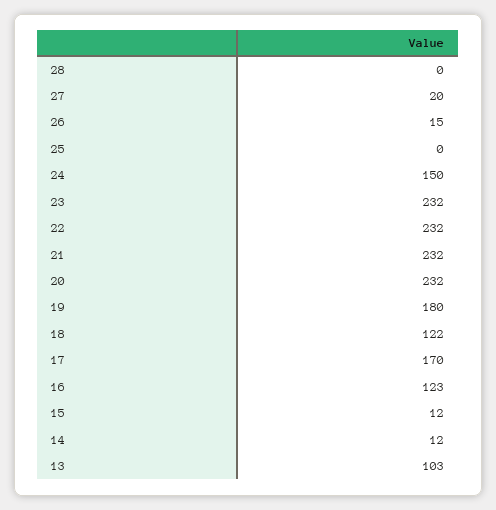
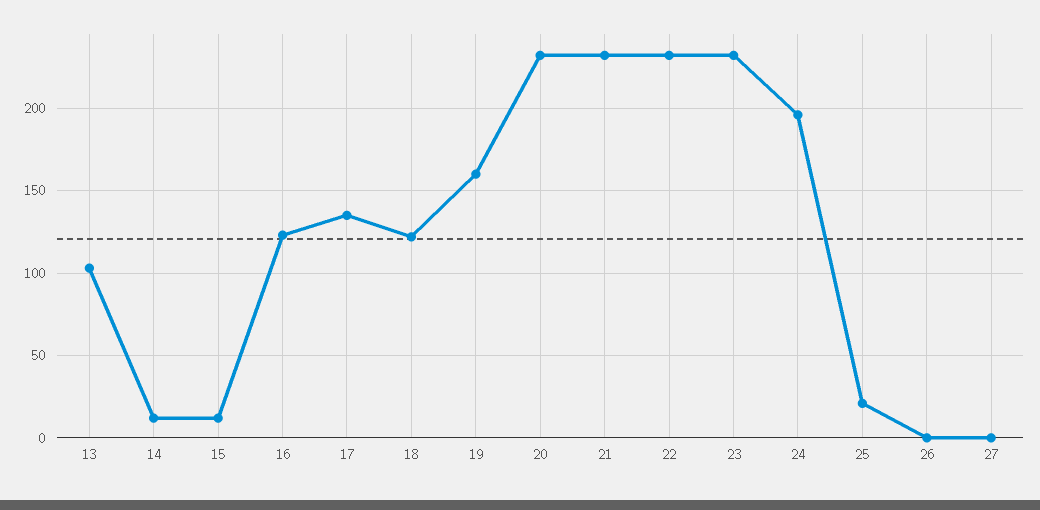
  {
-   "28": 0,
-   "27": 20,
+   "27": 0,
-   "26": 15,
+   "26": 0,
-   "25": 0,
+   "25": 20,
-   "24": 150,
+   "24": 195,
    "23": 232,
    "22": 232,
    "21": 232,
    "20": 232,
-   "19": 180,
+   "19": 160,
    "18": 122,
-   "17": 170,
+   "17": 135,
    "16": 123,
    "15": 12,
    "14": 12,
    "13": 103
  }

